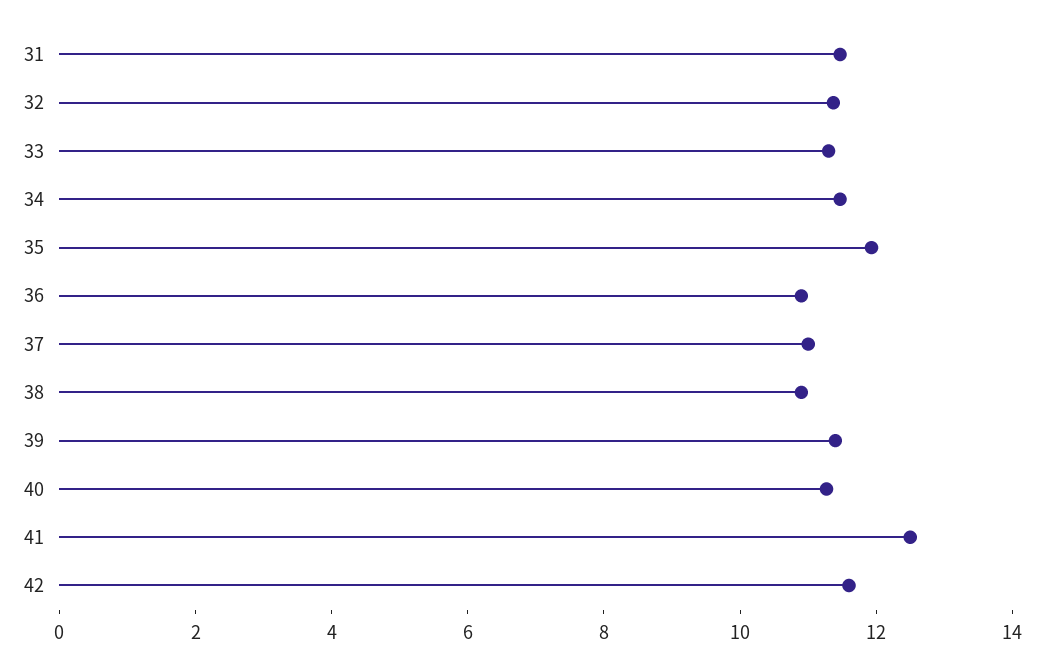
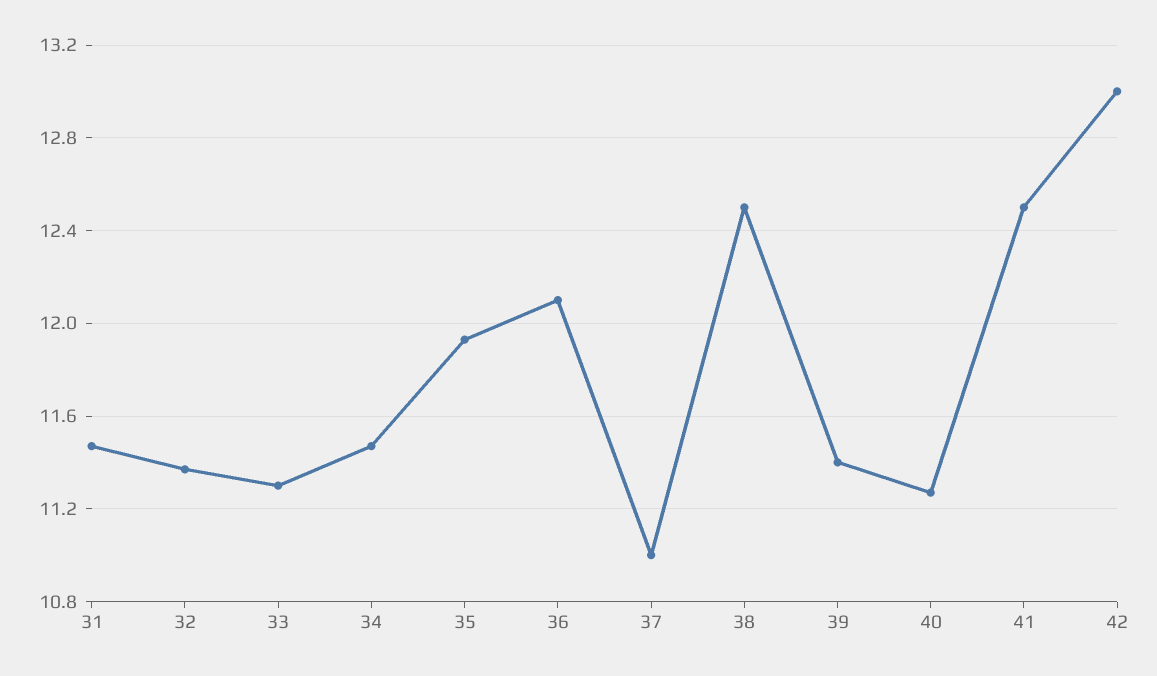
  {
    "31": 11.45,
    "32": 11.35,
    "33": 11.3,
    "34": 11.45,
    "35": 11.95,
-   "36": 11,
+   "36": 12.1,
    "37": 11,
-   "38": 11,
+   "38": 12.5,
    "39": 11.4,
    "40": 11.25,
    "41": 12.5,
-   "42": 11.5
+   "42": 13
  }

